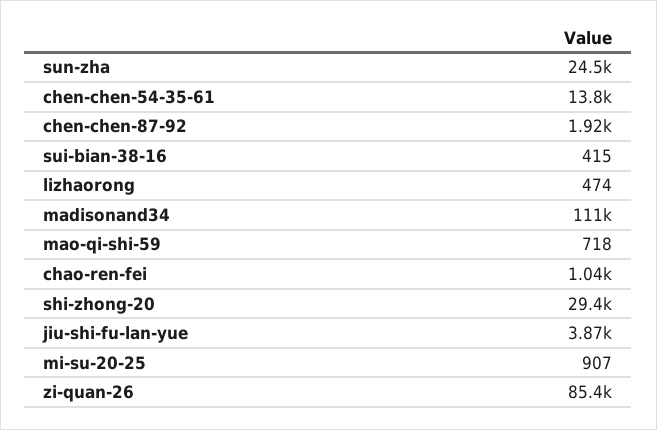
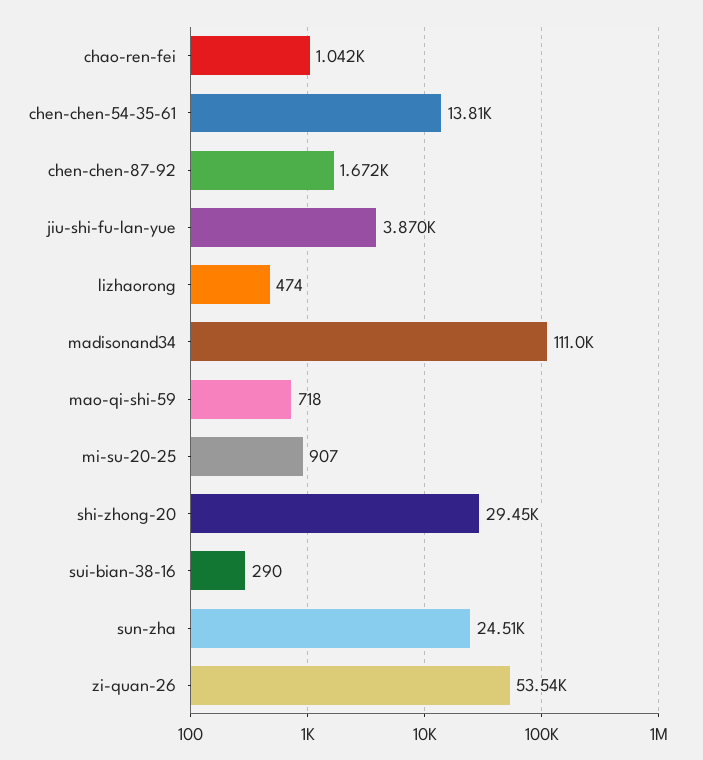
  {
    "sun-zha": 24510,
    "chen-chen-54-35-61": 13810,
-   "chen-chen-87-92": 1920,
+   "chen-chen-87-92": 1672,
-   "sui-bian-38-16": 415,
+   "sui-bian-38-16": 290,
    "lizhaorong": 474,
    "madisonand34": 111000,
    "mao-qi-shi-59": 718,
    "chao-ren-fei": 1042,
    "shi-zhong-20": 29450,
    "jiu-shi-fu-lan-yue": 3870,
    "mi-su-20-25": 907,
-   "zi-quan-26": 85400
+   "zi-quan-26": 53540
  }

